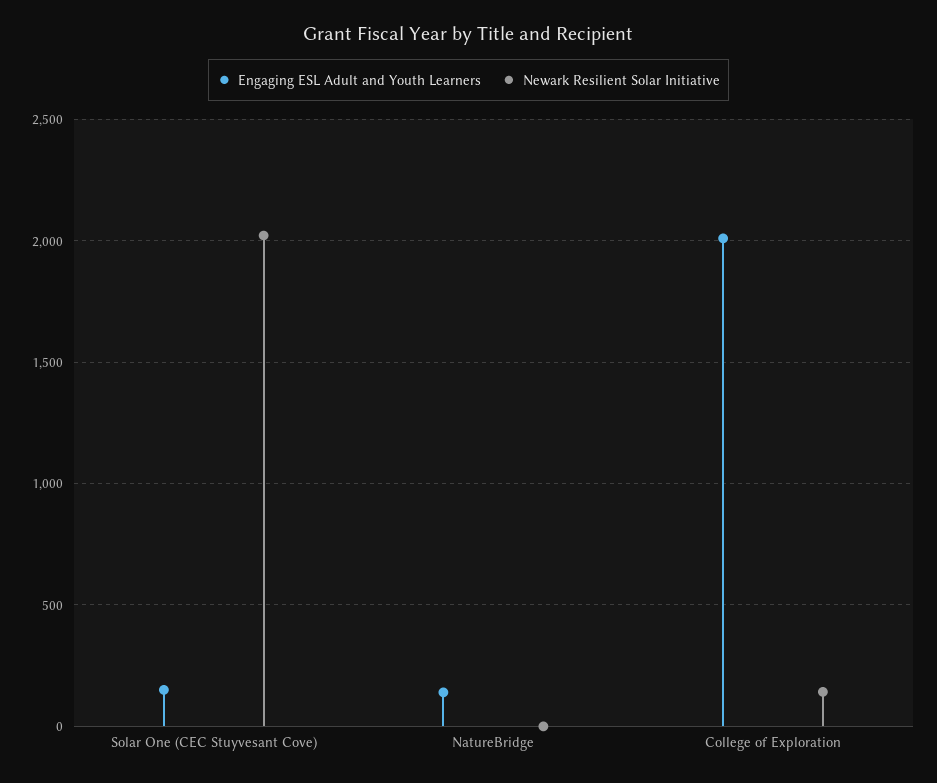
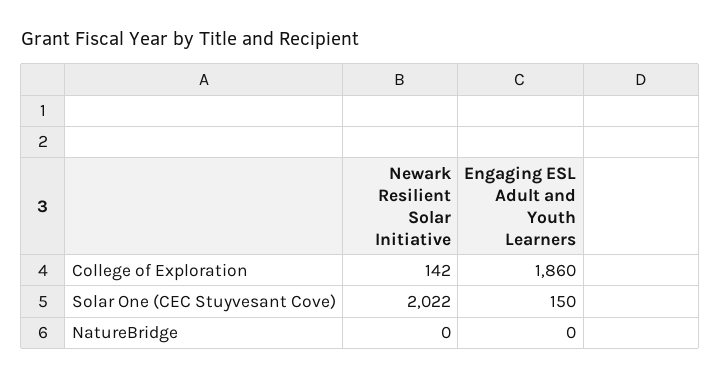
  {
    "Engaging ESL Adult and Youth Learners": {
      "Solar One (CEC Stuyvesant Cove)": 150,
-     "NatureBridge": 150,
+     "NatureBridge": 0,
-     "College of Exploration": 2000
+     "College of Exploration": 1860
    },
    "Newark Resilient Solar Initiative": {
      "Solar One (CEC Stuyvesant Cove)": 2022,
      "NatureBridge": 0,
      "College of Exploration": 142
    }
  }

